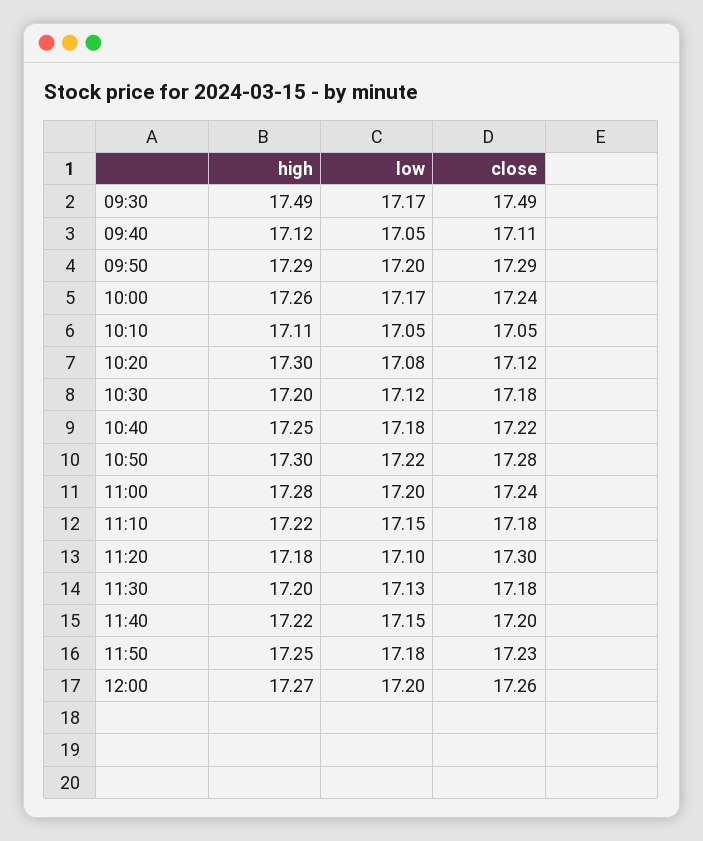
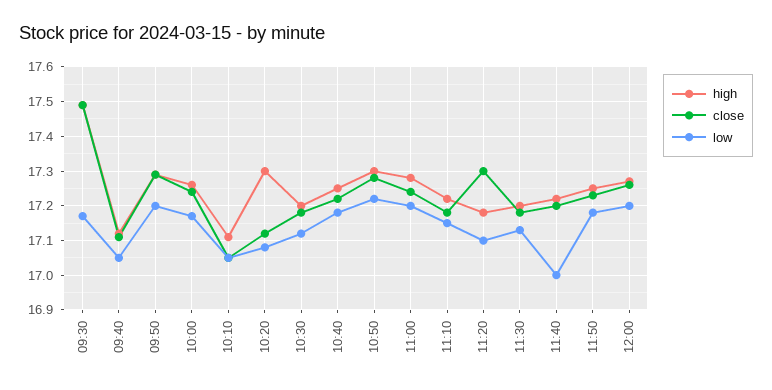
  {
    "high": {
      "09:30": 17.49,
      "09:40": 17.12,
      "09:50": 17.29,
      "10:00": 17.26,
      "10:10": 17.11,
      "10:20": 17.3,
      "10:30": 17.2,
      "10:40": 17.25,
      "10:50": 17.3,
      "11:00": 17.28,
      "11:10": 17.22,
      "11:20": 17.18,
      "11:30": 17.2,
      "11:40": 17.22,
      "11:50": 17.25,
      "12:00": 17.27
    },
    "low": {
      "09:30": 17.17,
      "09:40": 17.05,
      "09:50": 17.2,
      "10:00": 17.17,
      "10:10": 17.05,
      "10:20": 17.08,
      "10:30": 17.12,
      "10:40": 17.18,
      "10:50": 17.22,
      "11:00": 17.2,
      "11:10": 17.15,
      "11:20": 17.1,
      "11:30": 17.13,
-     "11:40": 17.15,
+     "11:40": 17,
      "11:50": 17.18,
      "12:00": 17.2
    },
    "close": {
      "09:30": 17.49,
      "09:40": 17.11,
      "09:50": 17.29,
      "10:00": 17.24,
      "10:10": 17.05,
      "10:20": 17.12,
      "10:30": 17.18,
      "10:40": 17.22,
      "10:50": 17.28,
      "11:00": 17.24,
      "11:10": 17.18,
      "11:20": 17.3,
      "11:30": 17.18,
      "11:40": 17.2,
      "11:50": 17.23,
      "12:00": 17.26
    }
  }

